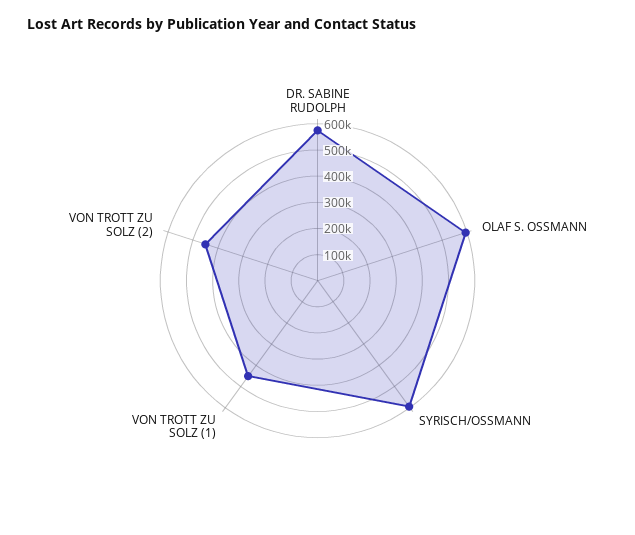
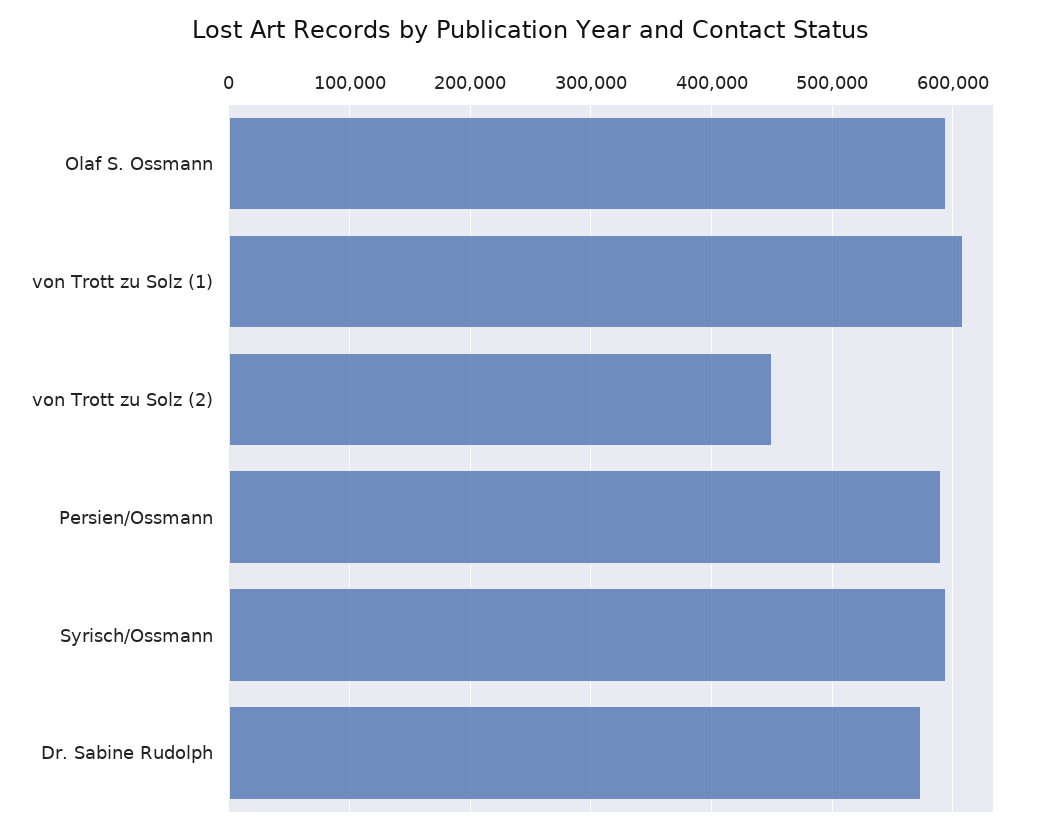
  {
    "DR. SABINE RUDOLPH": 570000,
    "OLAF S. OSSMANN": 590000,
    "SYRISCH/OSSMANN": 590000,
-   "VON TROTT ZU SOLZ (1)": 450000,
+   "VON TROTT ZU SOLZ (1)": 610000,
-   "VON TROTT ZU SOLZ (2)": 450000
+   "VON TROTT ZU SOLZ (2)": 450000,
+   "Persien/Ossmann": 590000
  }

